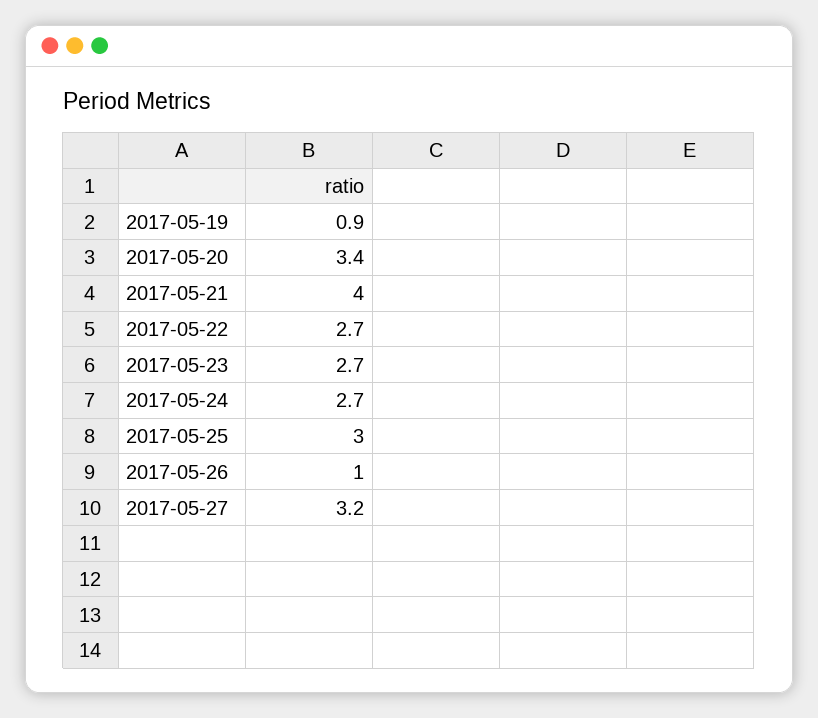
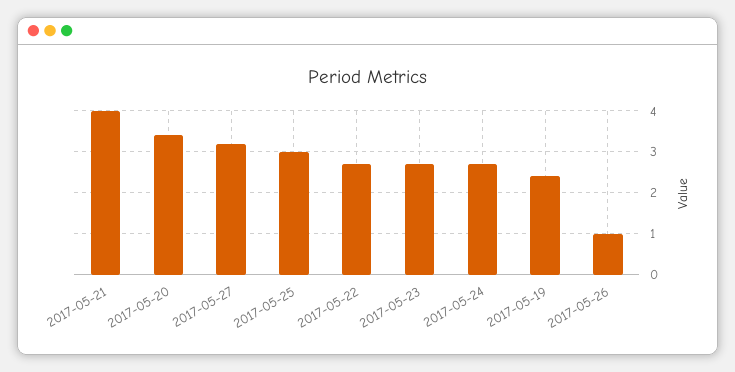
  {
-   "2017-05-19": 0.9,
+   "2017-05-19": 2.5,
    "2017-05-20": 3.4,
    "2017-05-21": 4,
    "2017-05-22": 2.7,
    "2017-05-23": 2.7,
    "2017-05-24": 2.7,
    "2017-05-25": 3,
    "2017-05-26": 1,
    "2017-05-27": 3.2
  }

